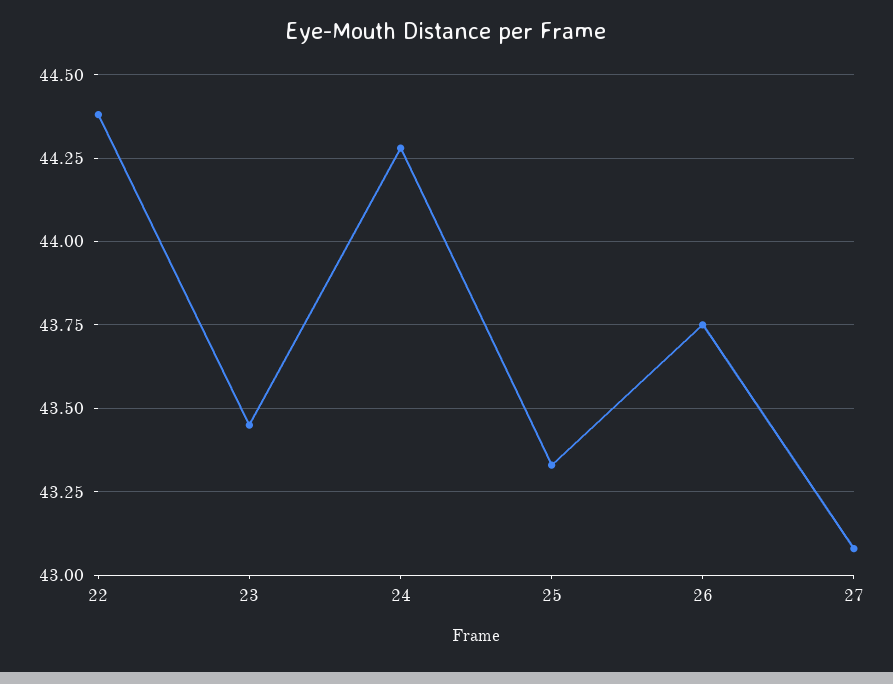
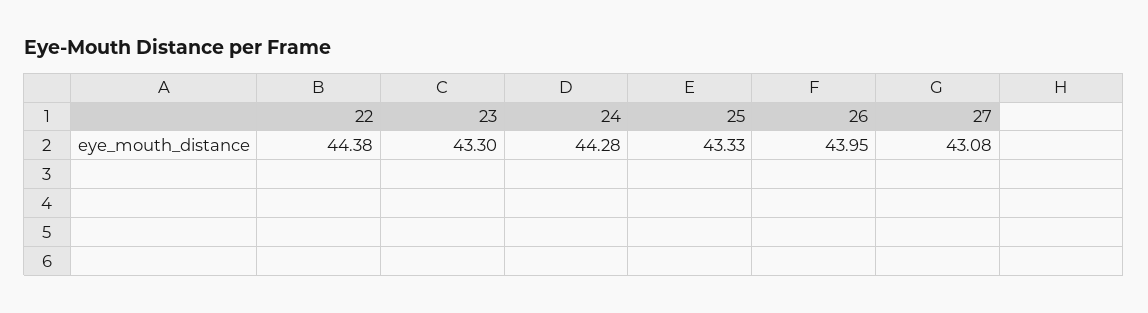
  {
    "22": 44.38,
-   "23": 43.45,
+   "23": 43.3,
    "24": 44.28,
    "25": 43.33,
-   "26": 43.75,
+   "26": 43.95,
    "27": 43.08
  }

